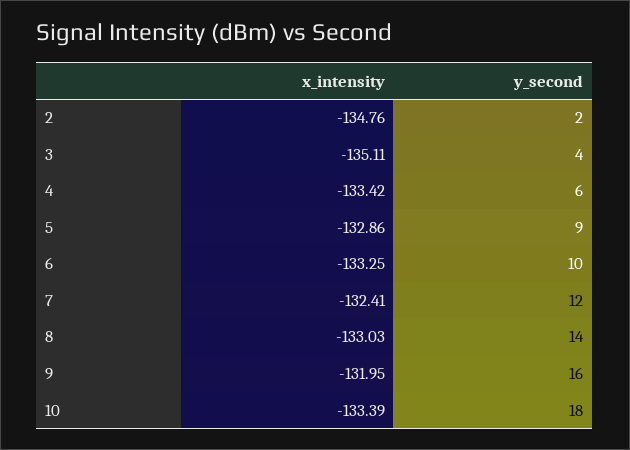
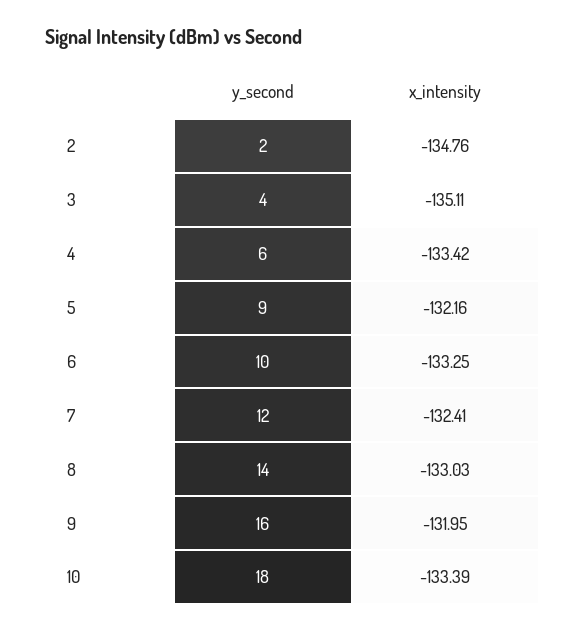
  {
    "x_intensity": {
      "2": -134.76,
      "3": -135.11,
      "4": -133.42,
-     "5": -132.86,
+     "5": -132.16,
      "6": -133.25,
      "7": -132.41,
      "8": -133.03,
      "9": -131.95,
      "10": -133.39
    },
    "y_second": {
      "2": 2,
      "3": 4,
      "4": 6,
      "5": 9,
      "6": 10,
      "7": 12,
      "8": 14,
      "9": 16,
      "10": 18
    }
  }

